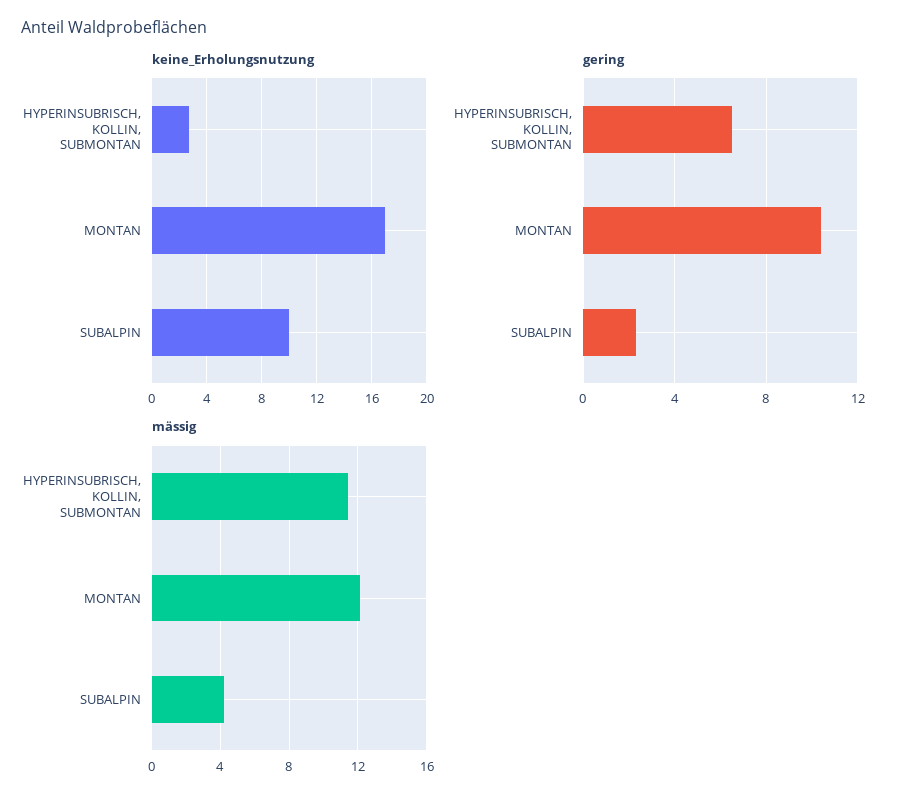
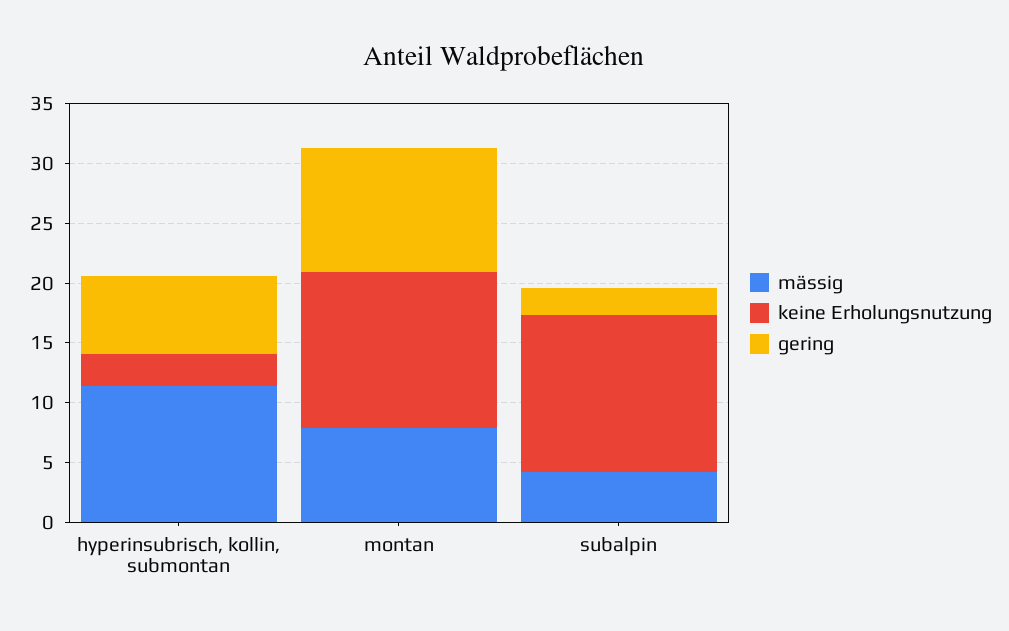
  {
    "keine_Erholungsnutzung": {
      "HYPERINSUBRISCH, KOLLIN, SUBMONTAN": 2.5,
-     "MONTAN": 17,
+     "MONTAN": 13,
-     "SUBALPIN": 10
+     "SUBALPIN": 13
    },
    "gering": {
      "HYPERINSUBRISCH, KOLLIN, SUBMONTAN": 6.5,
      "MONTAN": 10.5,
      "SUBALPIN": 2.5
    },
    "mässig": {
      "HYPERINSUBRISCH, KOLLIN, SUBMONTAN": 11.5,
-     "MONTAN": 12,
+     "MONTAN": 8,
      "SUBALPIN": 4
    }
  }

